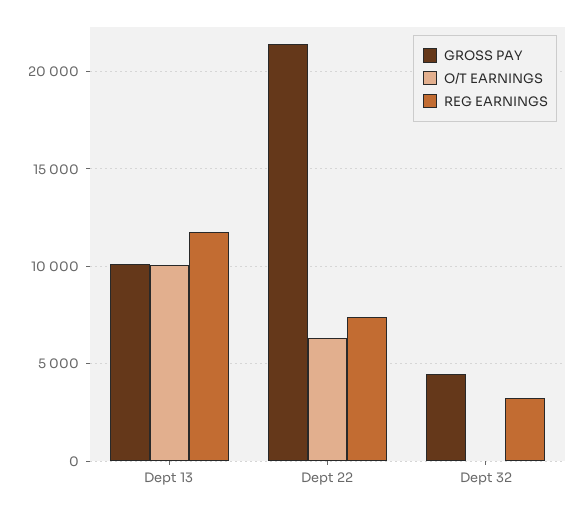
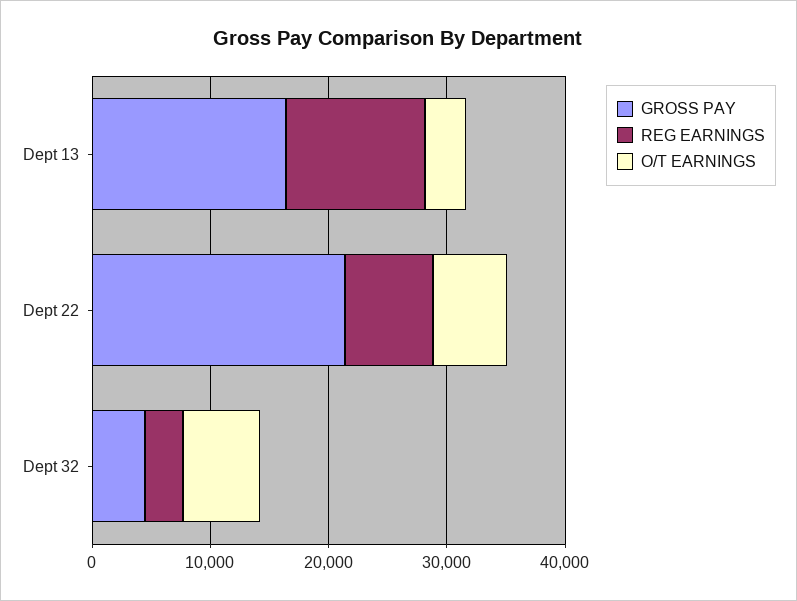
  {
    "GROSS PAY": {
-     "Dept 13": 10000,
+     "Dept 13": 16000,
      "Dept 22": 21500,
      "Dept 32": 4500
    },
    "O/T EARNINGS": {
-     "Dept 13": 10000,
+     "Dept 13": 4000,
      "Dept 22": 6500,
-     "Dept 32": 0
+     "Dept 32": 6000
    },
    "REG EARNINGS": {
      "Dept 13": 11500,
      "Dept 22": 7500,
      "Dept 32": 3000
    }
  }

